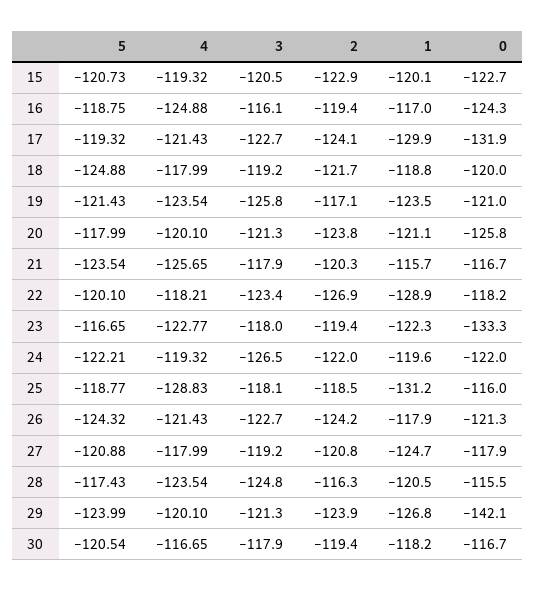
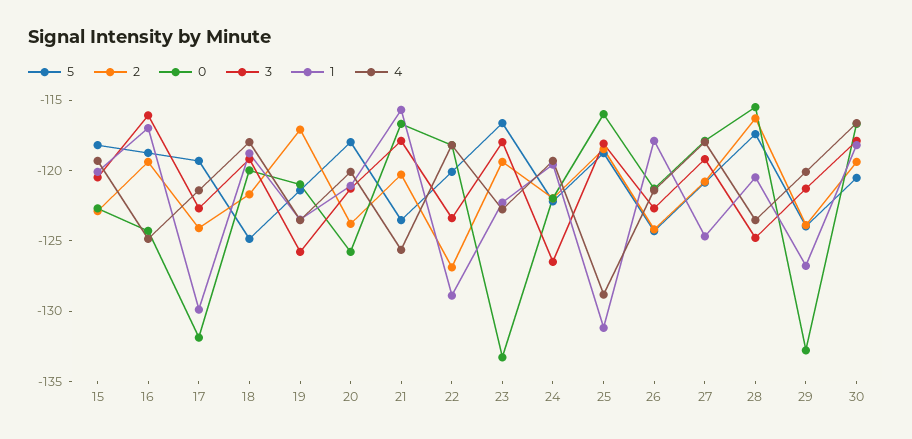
  {
    "5": {
-     "15": -120.73,
+     "15": -118,
      "16": -118.75,
      "17": -119.32,
      "18": -124.88,
      "19": -121.43,
      "20": -117.99,
      "21": -123.54,
      "22": -120.1,
      "23": -116.65,
      "24": -122.21,
      "25": -118.77,
      "26": -124.32,
      "27": -120.88,
      "28": -117.43,
      "29": -123.99,
      "30": -120.54
    },
    "4": {
      "15": -119.32,
      "16": -124.88,
      "17": -121.43,
      "18": -117.99,
      "19": -123.54,
      "20": -120.1,
      "21": -125.65,
      "22": -118.21,
      "23": -122.77,
      "24": -119.32,
      "25": -128.83,
      "26": -121.43,
      "27": -117.99,
      "28": -123.54,
      "29": -120.1,
      "30": -116.65
    },
    "3": {
      "15": -120.5,
      "16": -116.1,
      "17": -122.7,
      "18": -119.2,
      "19": -125.8,
      "20": -121.3,
      "21": -117.9,
      "22": -123.4,
      "23": -118,
      "24": -126.5,
      "25": -118.1,
      "26": -122.7,
      "27": -119.2,
      "28": -124.8,
      "29": -121.3,
      "30": -117.9
    },
    "2": {
      "15": -122.9,
      "16": -119.4,
      "17": -124.1,
      "18": -121.7,
      "19": -117.1,
      "20": -123.8,
      "21": -120.3,
      "22": -126.9,
      "23": -119.4,
      "24": -122,
      "25": -118.5,
      "26": -124.2,
      "27": -120.8,
      "28": -116.3,
      "29": -123.9,
      "30": -119.4
    },
    "1": {
      "15": -120.1,
      "16": -117,
      "17": -129.9,
      "18": -118.8,
      "19": -123.5,
      "20": -121.1,
      "21": -115.7,
      "22": -128.9,
      "23": -122.3,
      "24": -119.6,
      "25": -131.2,
      "26": -117.9,
      "27": -124.7,
      "28": -120.5,
      "29": -126.8,
      "30": -118.2
    },
    "0": {
      "15": -122.7,
      "16": -124.3,
      "17": -131.9,
      "18": -120,
      "19": -121,
      "20": -125.8,
      "21": -116.7,
      "22": -118.2,
      "23": -133.3,
      "24": -122,
      "25": -116,
      "26": -121.3,
      "27": -117.9,
      "28": -115.5,
-     "29": -142.1,
+     "29": -133,
      "30": -116.7
    }
  }

